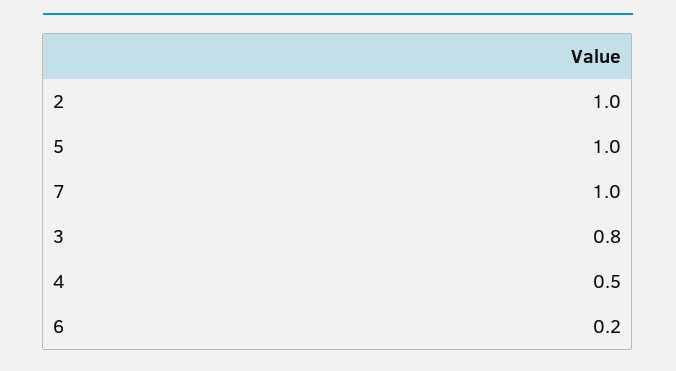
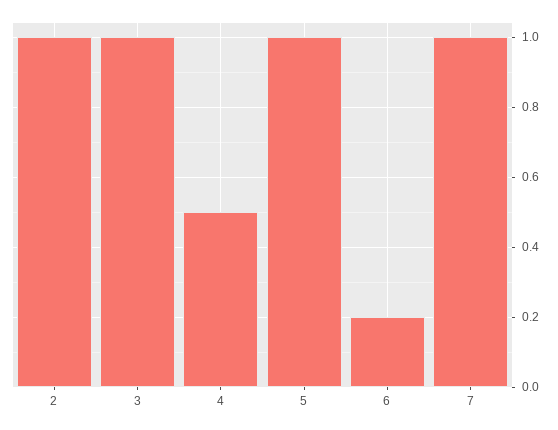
  {
    "2": 1,
    "5": 1,
    "7": 1,
-   "3": 0.8,
+   "3": 1,
    "4": 0.5,
    "6": 0.2
  }

